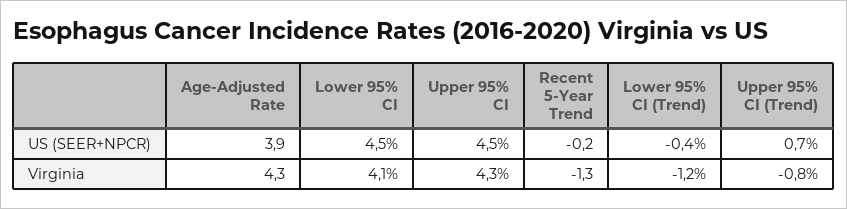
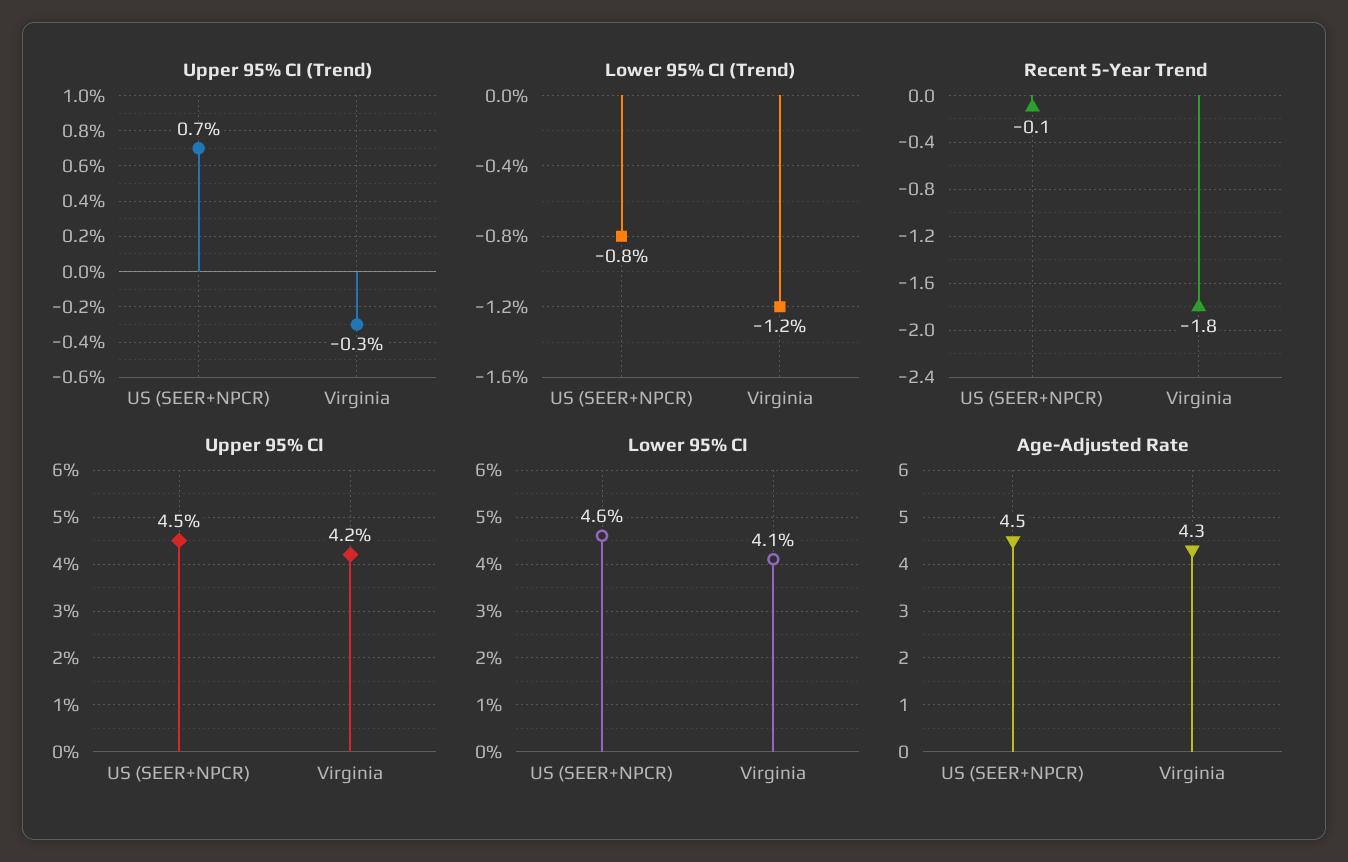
  {
    "Age-Adjusted Rate": {
-     "US (SEER+NPCR)": 3.9,
+     "US (SEER+NPCR)": 4.5,
      "Virginia": 4.3
    },
    "Lower 95% CI": {
-     "US (SEER+NPCR)": 4.5,
+     "US (SEER+NPCR)": 4.6,
      "Virginia": 4.1
    },
    "Upper 95% CI": {
      "US (SEER+NPCR)": 4.5,
-     "Virginia": 4.3
+     "Virginia": 4.2
    },
    "Recent 5-Year Trend": {
-     "US (SEER+NPCR)": -0.2,
+     "US (SEER+NPCR)": -0.1,
-     "Virginia": -1.3
+     "Virginia": -1.8
    },
    "Lower 95% CI (Trend)": {
-     "US (SEER+NPCR)": -0.4,
+     "US (SEER+NPCR)": -0.8,
      "Virginia": -1.2
    },
    "Upper 95% CI (Trend)": {
      "US (SEER+NPCR)": 0.7,
-     "Virginia": -0.8
+     "Virginia": -0.3
    }
  }

